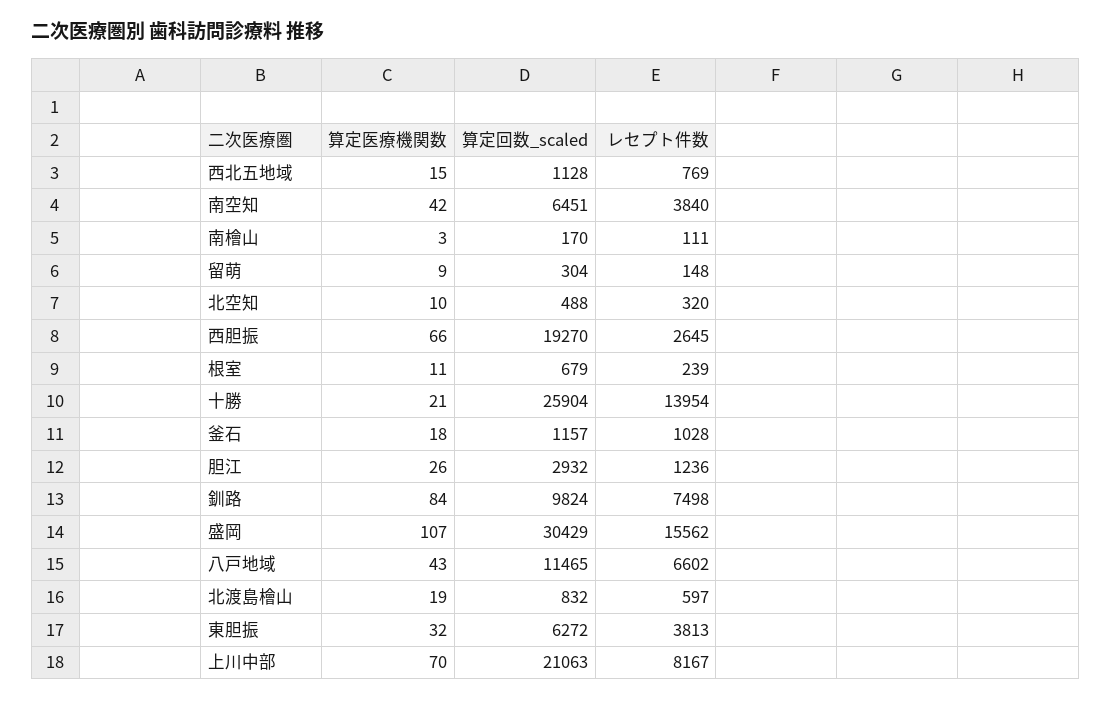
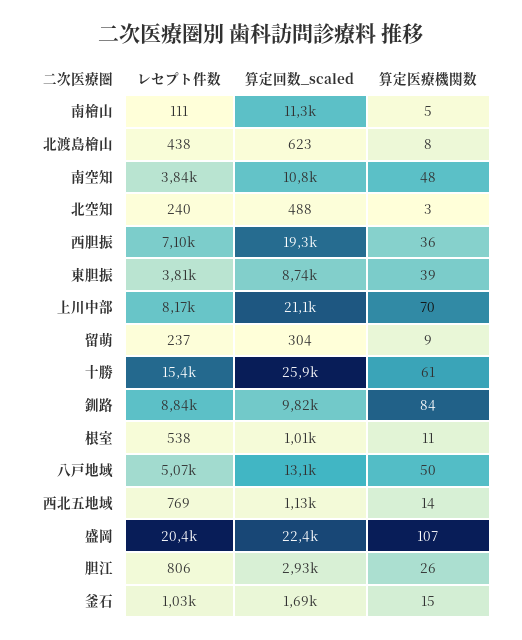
  {
    "算定医療機関数": {
-     "西北五地域": 15,
+     "西北五地域": 14,
-     "南空知": 42,
+     "南空知": 48,
-     "南檜山": 3,
+     "南檜山": 5,
      "留萌": 9,
-     "北空知": 10,
+     "北空知": 3,
-     "西胆振": 66,
+     "西胆振": 36,
      "根室": 11,
-     "十勝": 21,
+     "十勝": 61,
-     "釜石": 18,
+     "釜石": 15,
      "胆江": 26,
      "釧路": 84,
      "盛岡": 107,
-     "八戸地域": 43,
+     "八戸地域": 50,
-     "北渡島檜山": 19,
+     "北渡島檜山": 8,
-     "東胆振": 32,
+     "東胆振": 39,
      "上川中部": 70
    },
    "算定回数_scaled": {
      "西北五地域": 1128,
-     "南空知": 6451,
+     "南空知": 10800,
-     "南檜山": 170,
+     "南檜山": 11300,
      "留萌": 304,
      "北空知": 488,
      "西胆振": 19270,
-     "根室": 679,
+     "根室": 1010,
      "十勝": 25904,
-     "釜石": 1157,
+     "釜石": 1690,
      "胆江": 2932,
      "釧路": 9824,
-     "盛岡": 30429,
+     "盛岡": 22400,
-     "八戸地域": 11465,
+     "八戸地域": 13100,
-     "北渡島檜山": 832,
+     "北渡島檜山": 623,
-     "東胆振": 6272,
+     "東胆振": 8740,
      "上川中部": 21063
    },
    "レセプト件数": {
      "西北五地域": 769,
      "南空知": 3840,
      "南檜山": 111,
-     "留萌": 148,
+     "留萌": 237,
-     "北空知": 320,
+     "北空知": 240,
-     "西胆振": 2645,
+     "西胆振": 7100,
-     "根室": 239,
+     "根室": 538,
-     "十勝": 13954,
+     "十勝": 15400,
      "釜石": 1028,
-     "胆江": 1236,
+     "胆江": 806,
-     "釧路": 7498,
+     "釧路": 8840,
-     "盛岡": 15562,
+     "盛岡": 20400,
-     "八戸地域": 6602,
+     "八戸地域": 5070,
-     "北渡島檜山": 597,
+     "北渡島檜山": 438,
      "東胆振": 3813,
      "上川中部": 8167
    }
  }

